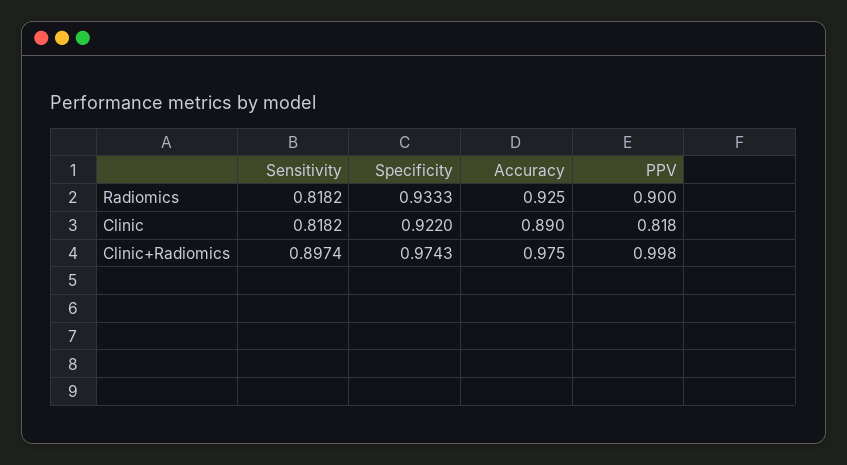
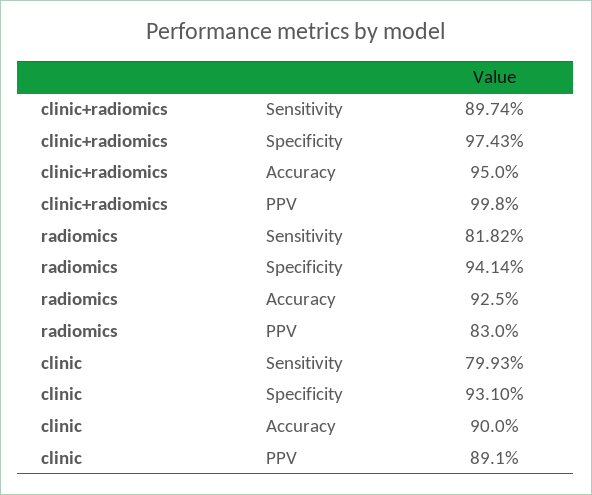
  {
    "Sensitivity": {
      "Radiomics": 0.8182,
-     "Clinic": 0.8182,
+     "Clinic": 0.7993,
      "Clinic+Radiomics": 0.8974
    },
    "Specificity": {
-     "Radiomics": 0.9333,
+     "Radiomics": 0.9414,
-     "Clinic": 0.922,
+     "Clinic": 0.931,
      "Clinic+Radiomics": 0.9743
    },
    "Accuracy": {
      "Radiomics": 0.925,
-     "Clinic": 0.89,
+     "Clinic": 0.9,
-     "Clinic+Radiomics": 0.975
+     "Clinic+Radiomics": 0.95
    },
    "PPV": {
-     "Radiomics": 0.9,
+     "Radiomics": 0.83,
-     "Clinic": 0.818,
+     "Clinic": 0.891,
      "Clinic+Radiomics": 0.998
    }
  }

